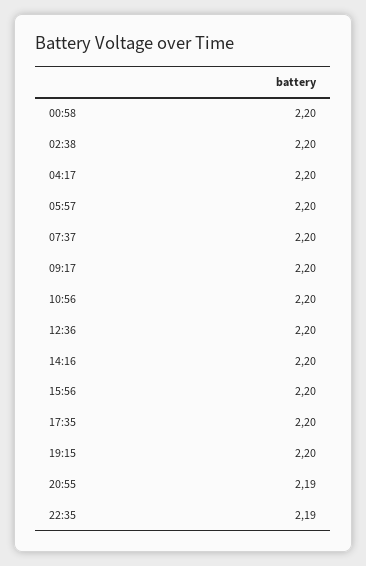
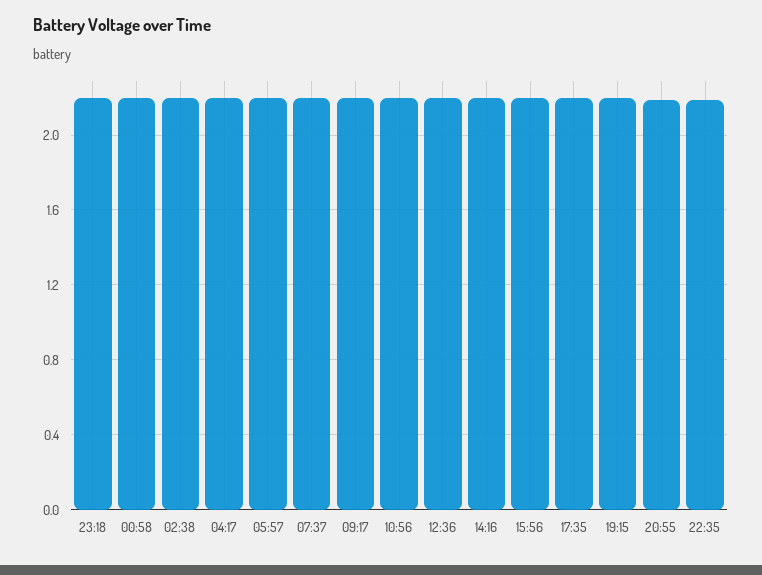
  {
    "00:58": 2.2,
    "02:38": 2.2,
    "04:17": 2.2,
    "05:57": 2.2,
    "07:37": 2.2,
    "09:17": 2.2,
    "10:56": 2.2,
    "12:36": 2.2,
    "14:16": 2.2,
    "15:56": 2.2,
    "17:35": 2.2,
    "19:15": 2.2,
    "20:55": 2.19,
-   "22:35": 2.19
+   "22:35": 2.19,
+   "23:18": 2.2
  }

